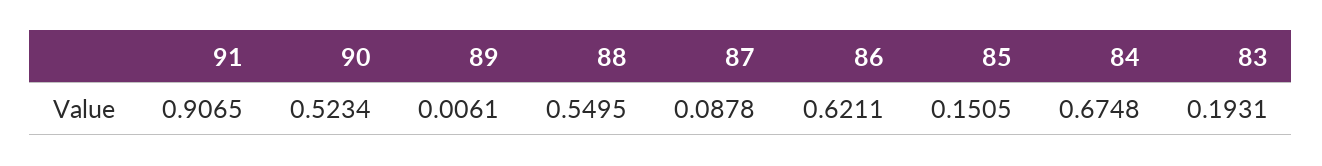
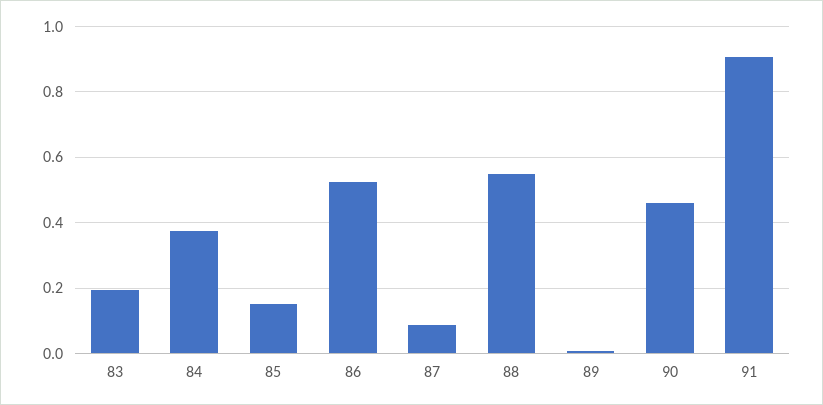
  {
    "91": 0.9065,
-   "90": 0.5234,
+   "90": 0.46,
    "89": 0.0061,
    "88": 0.5495,
    "87": 0.0878,
-   "86": 0.6211,
+   "86": 0.52,
    "85": 0.1505,
-   "84": 0.6748,
+   "84": 0.38,
    "83": 0.1931
  }

